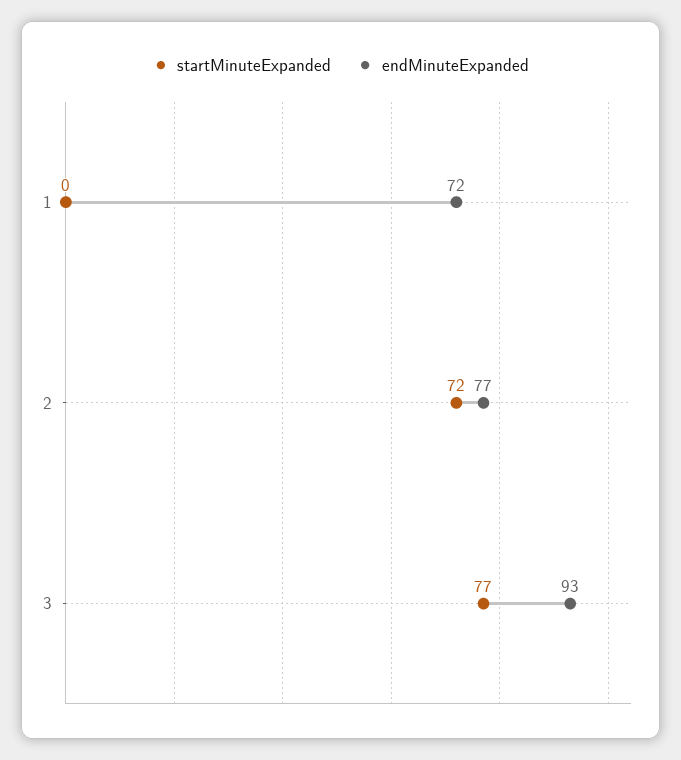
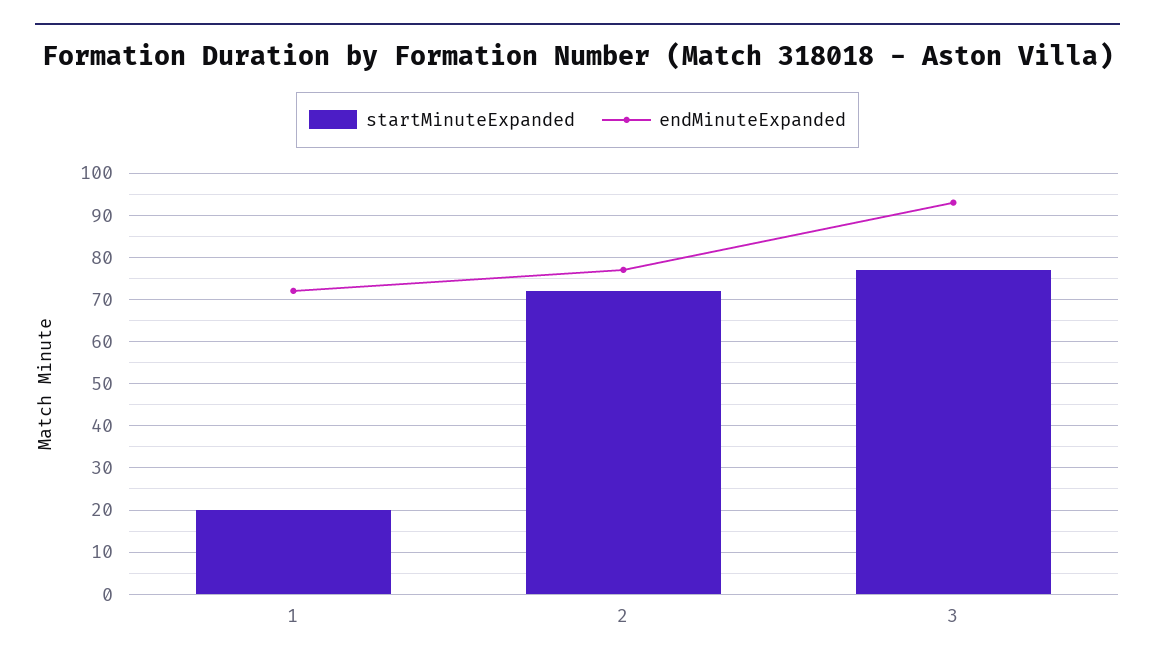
  {
    "startMinuteExpanded": {
-     "1": 0,
+     "1": 20,
      "2": 72,
      "3": 77
    },
    "endMinuteExpanded": {
      "1": 72,
      "2": 77,
      "3": 93
    }
  }

